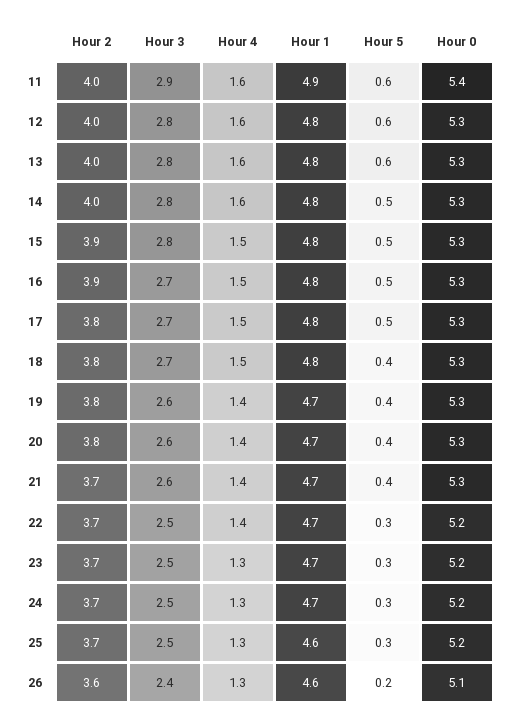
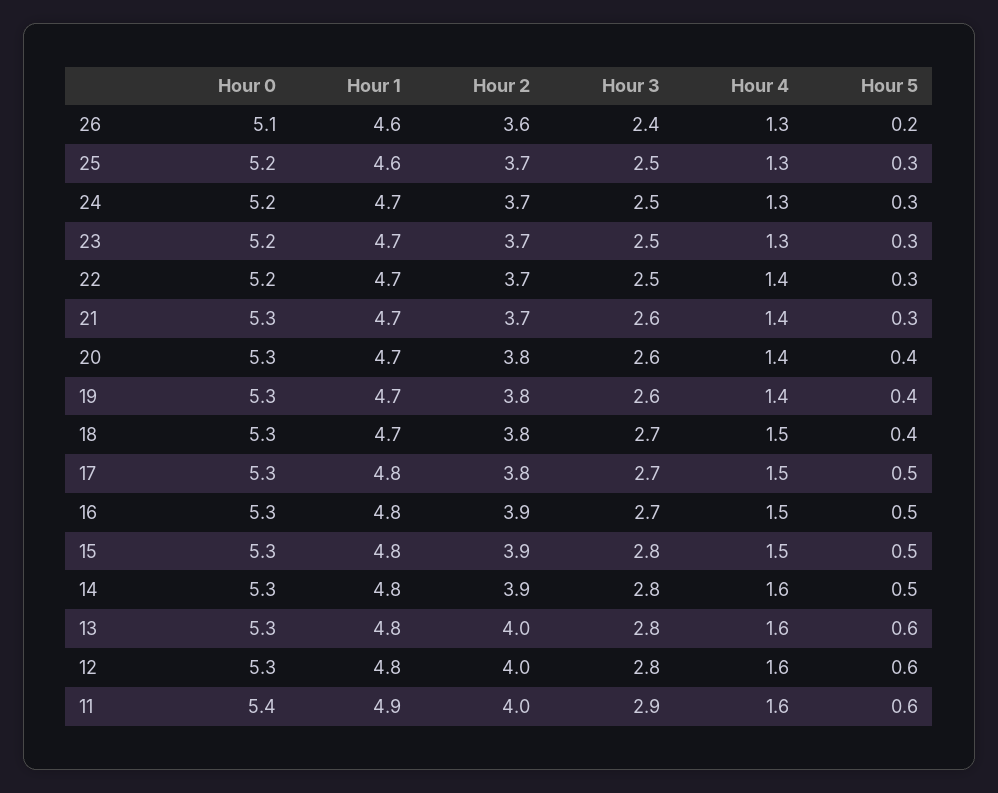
  {
    "Hour 2": {
      "11": 4,
      "12": 4,
      "13": 4,
-     "14": 4,
+     "14": 3.9,
      "15": 3.9,
      "16": 3.9,
      "17": 3.8,
      "18": 3.8,
      "19": 3.8,
      "20": 3.8,
      "21": 3.7,
      "22": 3.7,
      "23": 3.7,
      "24": 3.7,
      "25": 3.7,
      "26": 3.6
    },
    "Hour 3": {
      "11": 2.9,
      "12": 2.8,
      "13": 2.8,
      "14": 2.8,
      "15": 2.8,
      "16": 2.7,
      "17": 2.7,
      "18": 2.7,
      "19": 2.6,
      "20": 2.6,
      "21": 2.6,
      "22": 2.5,
      "23": 2.5,
      "24": 2.5,
      "25": 2.5,
      "26": 2.4
    },
    "Hour 4": {
      "11": 1.6,
      "12": 1.6,
      "13": 1.6,
      "14": 1.6,
      "15": 1.5,
      "16": 1.5,
      "17": 1.5,
      "18": 1.5,
      "19": 1.4,
      "20": 1.4,
      "21": 1.4,
      "22": 1.4,
      "23": 1.3,
      "24": 1.3,
      "25": 1.3,
      "26": 1.3
    },
    "Hour 1": {
      "11": 4.9,
      "12": 4.8,
      "13": 4.8,
      "14": 4.8,
      "15": 4.8,
      "16": 4.8,
      "17": 4.8,
-     "18": 4.8,
+     "18": 4.7,
      "19": 4.7,
      "20": 4.7,
      "21": 4.7,
      "22": 4.7,
      "23": 4.7,
      "24": 4.7,
      "25": 4.6,
      "26": 4.6
    },
    "Hour 5": {
      "11": 0.6,
      "12": 0.6,
      "13": 0.6,
      "14": 0.5,
      "15": 0.5,
      "16": 0.5,
      "17": 0.5,
      "18": 0.4,
      "19": 0.4,
      "20": 0.4,
-     "21": 0.4,
+     "21": 0.3,
      "22": 0.3,
      "23": 0.3,
      "24": 0.3,
      "25": 0.3,
      "26": 0.2
    },
    "Hour 0": {
      "11": 5.4,
      "12": 5.3,
      "13": 5.3,
      "14": 5.3,
      "15": 5.3,
      "16": 5.3,
      "17": 5.3,
      "18": 5.3,
      "19": 5.3,
      "20": 5.3,
      "21": 5.3,
      "22": 5.2,
      "23": 5.2,
      "24": 5.2,
      "25": 5.2,
      "26": 5.1
    }
  }

